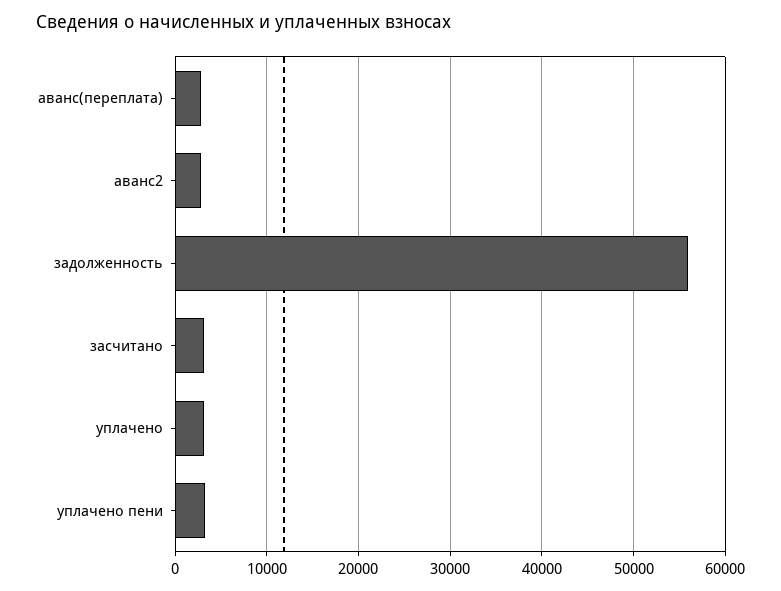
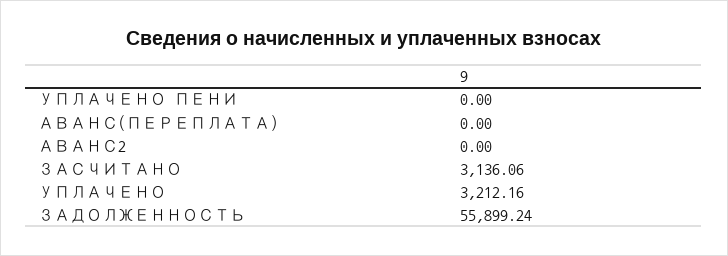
  {
-   "аванс(переплата)": 3000,
+   "аванс(переплата)": 0,
-   "аванс2": 3000,
+   "аванс2": 0,
    "задолженность": 55899.24,
    "засчитано": 3136.06,
    "уплачено": 3212.16,
-   "уплачено пени": 3000
+   "уплачено пени": 0
  }

